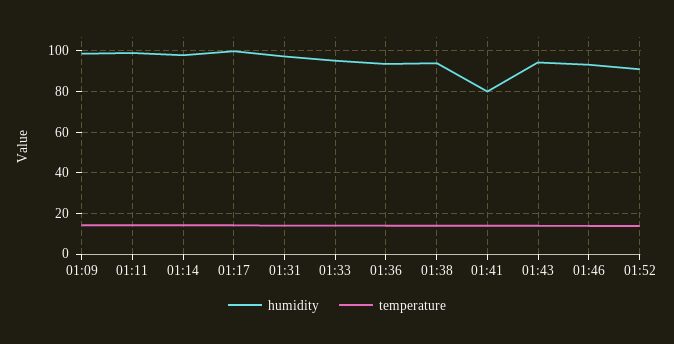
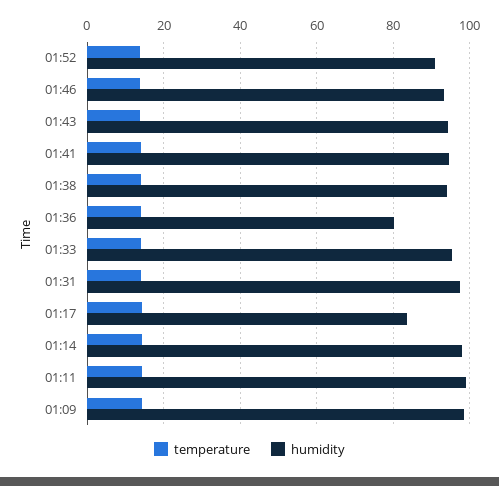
  {
    "humidity": {
      "01:09": 98,
      "01:11": 100,
      "01:14": 98,
-     "01:17": 100,
+     "01:17": 84,
      "01:31": 98,
      "01:33": 96,
-     "01:36": 95,
+     "01:36": 80,
      "01:38": 94,
-     "01:41": 80,
+     "01:41": 94,
      "01:43": 94,
      "01:46": 94,
      "01:52": 92
    },
    "temperature": {
      "01:09": 14,
      "01:11": 14,
      "01:14": 14,
      "01:17": 14,
      "01:31": 14,
      "01:33": 14,
      "01:36": 14,
      "01:38": 14,
      "01:41": 14,
      "01:43": 14,
      "01:46": 14,
      "01:52": 14
    }
  }

